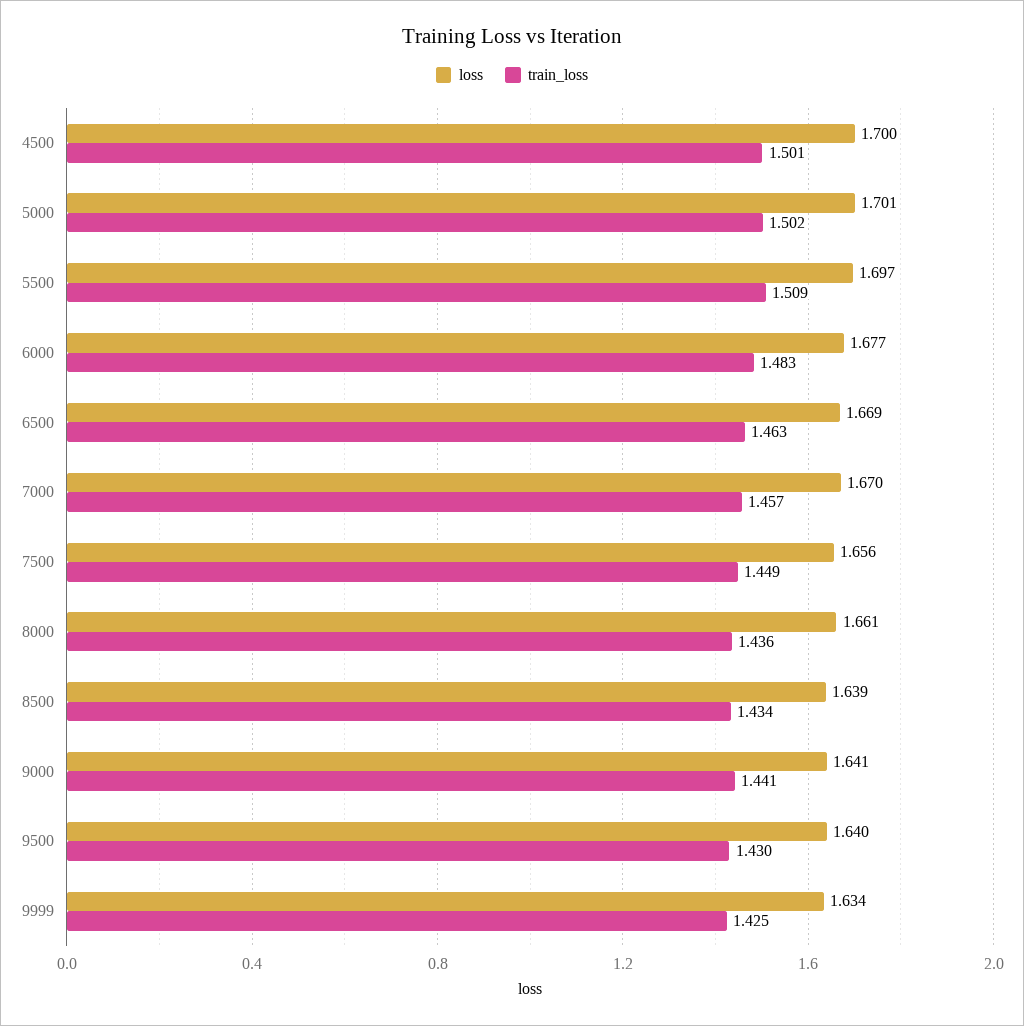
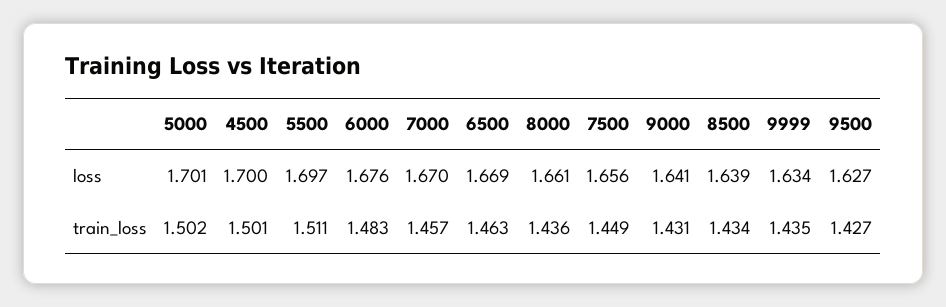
  {
    "loss": {
      "4500": 1.7,
      "5000": 1.701,
      "5500": 1.697,
-     "6000": 1.677,
+     "6000": 1.676,
      "6500": 1.669,
      "7000": 1.67,
      "7500": 1.656,
      "8000": 1.661,
      "8500": 1.639,
      "9000": 1.641,
-     "9500": 1.64,
+     "9500": 1.627,
      "9999": 1.634
    },
    "train_loss": {
      "4500": 1.501,
      "5000": 1.502,
-     "5500": 1.509,
+     "5500": 1.511,
      "6000": 1.483,
      "6500": 1.463,
      "7000": 1.457,
      "7500": 1.449,
      "8000": 1.436,
      "8500": 1.434,
-     "9000": 1.441,
+     "9000": 1.431,
-     "9500": 1.43,
+     "9500": 1.427,
-     "9999": 1.425
+     "9999": 1.435
    }
  }

